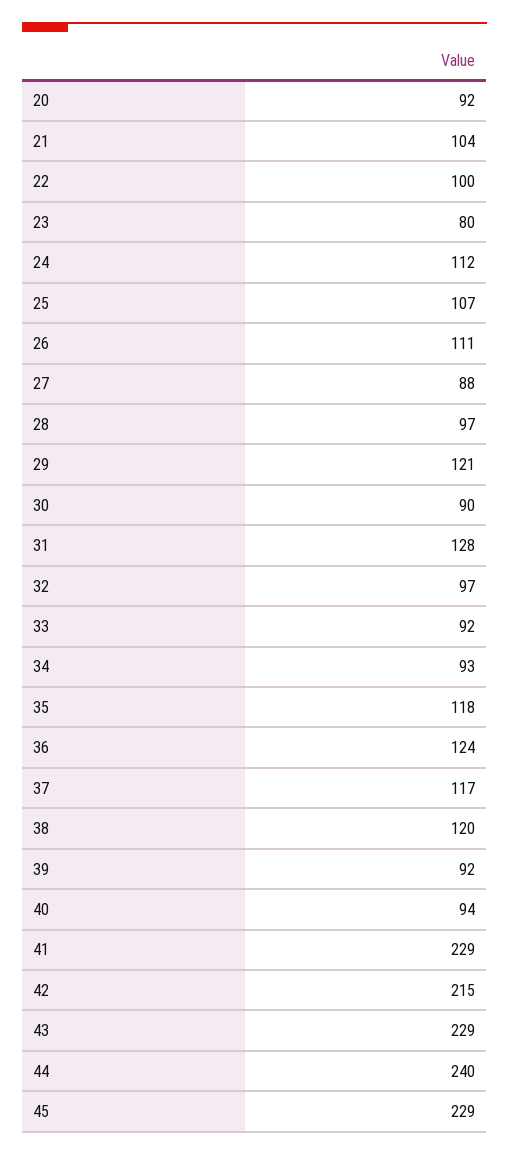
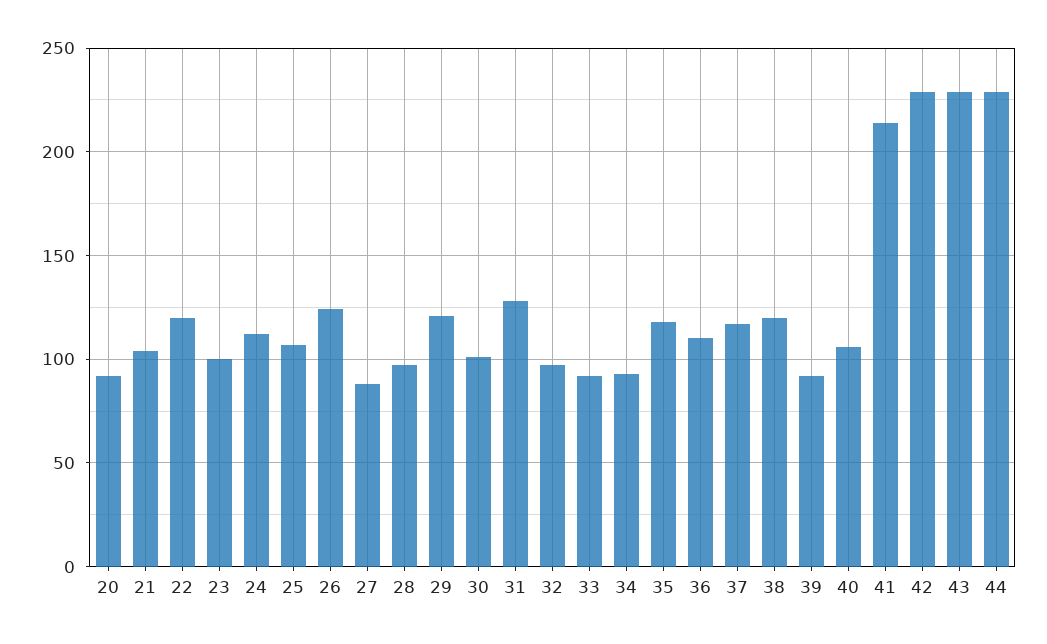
  {
    "20": 92,
    "21": 104,
-   "22": 100,
+   "22": 120,
-   "23": 80,
+   "23": 100,
    "24": 112,
    "25": 107,
-   "26": 111,
+   "26": 125,
    "27": 88,
    "28": 97,
    "29": 121,
-   "30": 90,
+   "30": 100,
    "31": 128,
    "32": 97,
    "33": 92,
    "34": 93,
    "35": 118,
-   "36": 124,
+   "36": 110,
    "37": 117,
    "38": 120,
    "39": 92,
-   "40": 94,
+   "40": 105,
-   "41": 229,
+   "41": 215,
-   "42": 215,
+   "42": 230,
    "43": 229,
-   "44": 240,
+   "44": 230
-   "45": 229
  }

